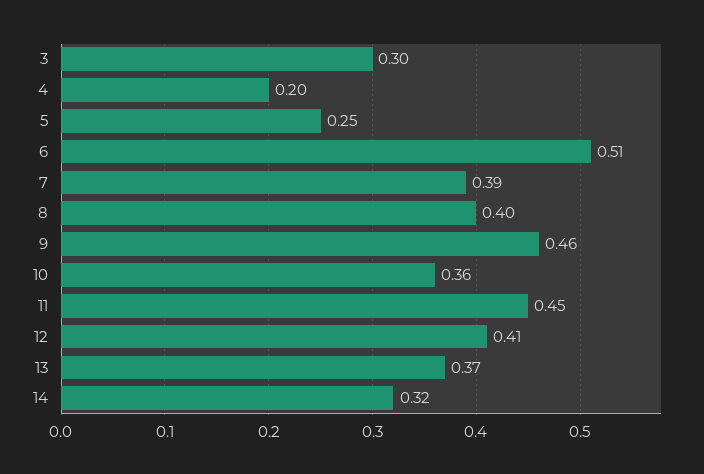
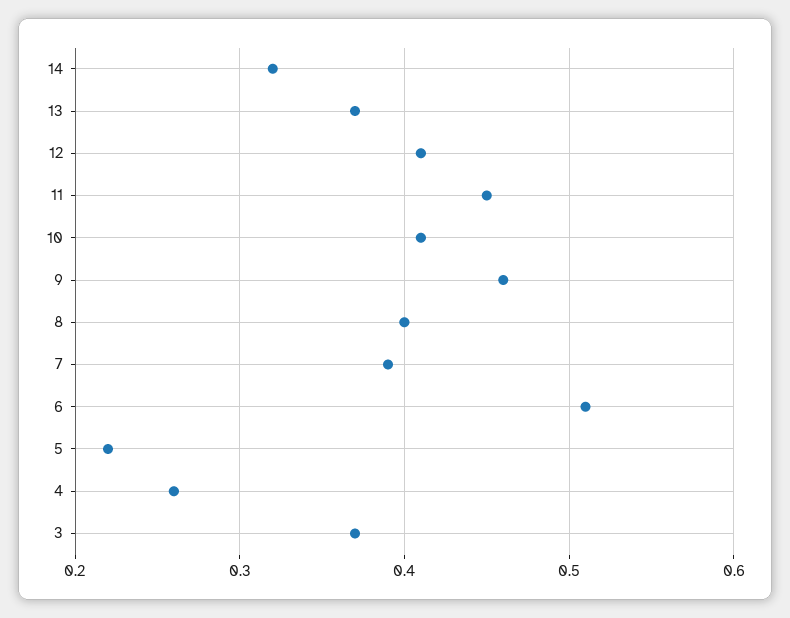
  {
-   "3": 0.3,
+   "3": 0.37,
-   "4": 0.2,
+   "4": 0.26,
-   "5": 0.25,
+   "5": 0.22,
    "6": 0.51,
    "7": 0.39,
    "8": 0.4,
    "9": 0.46,
-   "10": 0.36,
+   "10": 0.41,
    "11": 0.45,
    "12": 0.41,
    "13": 0.37,
    "14": 0.32
  }

